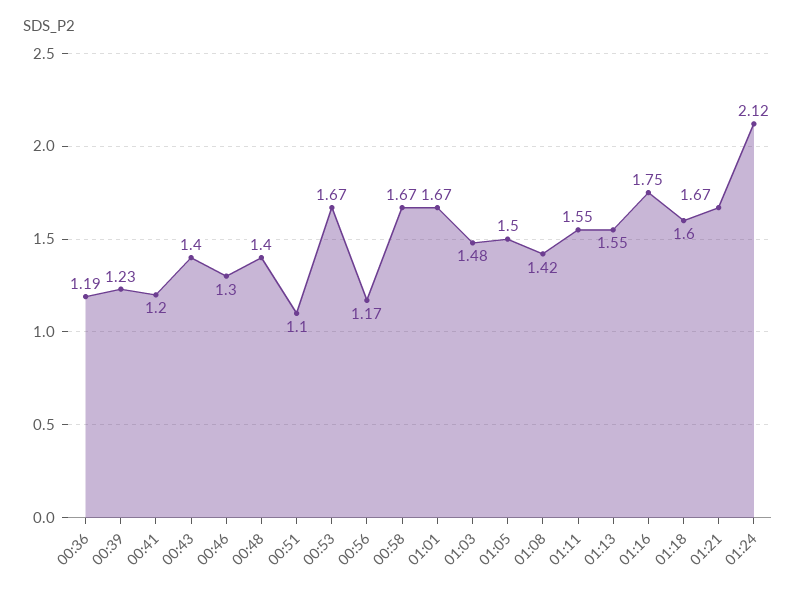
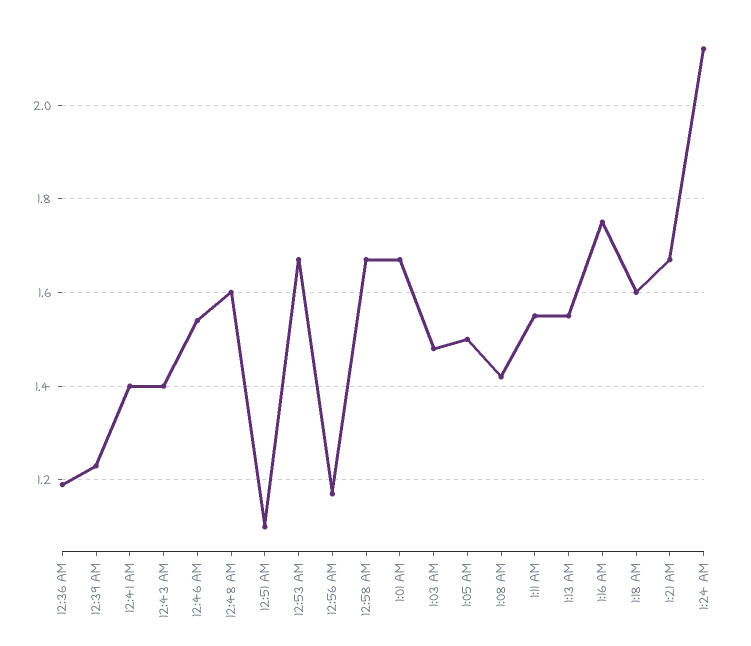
  {
    "00:36": 1.19,
    "00:39": 1.23,
-   "00:41": 1.2,
+   "00:41": 1.4,
    "00:43": 1.4,
-   "00:46": 1.3,
+   "00:46": 1.55,
-   "00:48": 1.4,
+   "00:48": 1.6,
    "00:51": 1.1,
    "00:53": 1.67,
    "00:56": 1.17,
    "00:58": 1.67,
    "01:01": 1.67,
    "01:03": 1.48,
    "01:05": 1.5,
    "01:08": 1.42,
    "01:11": 1.55,
    "01:13": 1.55,
    "01:16": 1.75,
    "01:18": 1.6,
    "01:21": 1.67,
    "01:24": 2.12
  }

